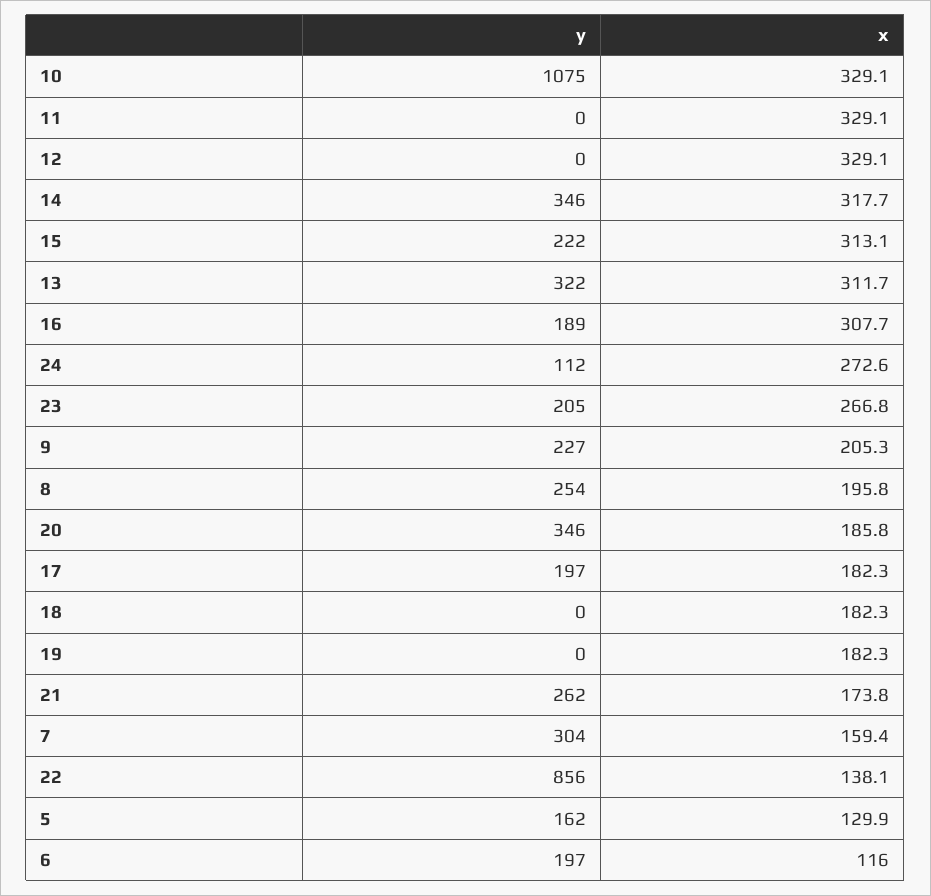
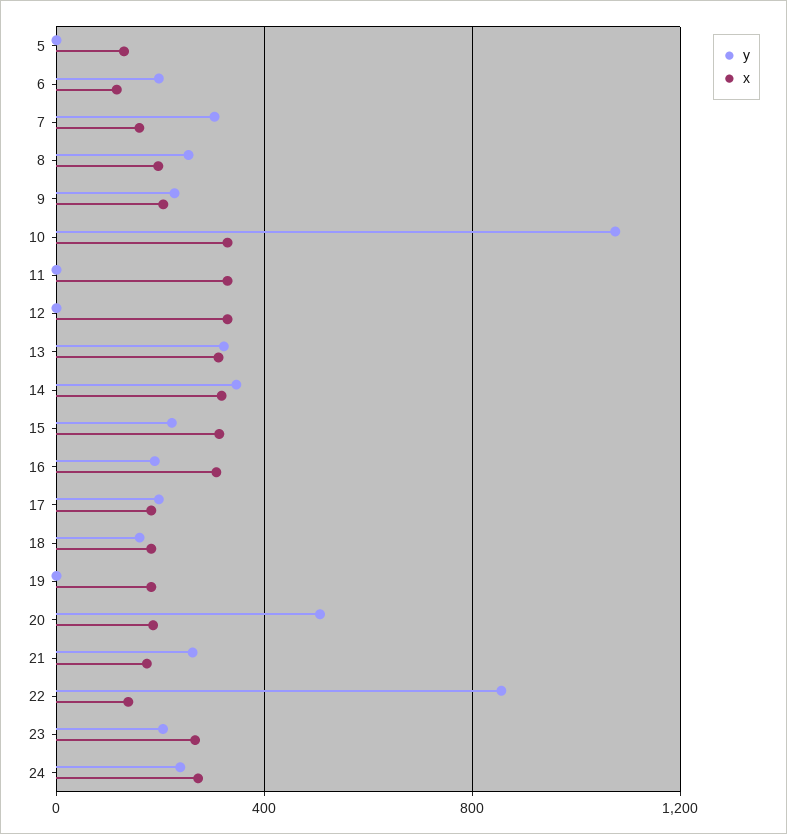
  {
    "y": {
      "10": 1075,
      "11": 0,
      "12": 0,
      "14": 346,
      "15": 222,
      "13": 322,
      "16": 189,
-     "24": 112,
+     "24": 250,
      "23": 205,
      "9": 227,
      "8": 254,
-     "20": 346,
+     "20": 500,
      "17": 197,
-     "18": 0,
+     "18": 150,
      "19": 0,
      "21": 262,
      "7": 304,
      "22": 856,
-     "5": 162,
+     "5": 0,
      "6": 197
    },
    "x": {
      "10": 329.1,
      "11": 329.1,
      "12": 329.1,
      "14": 317.7,
      "15": 313.1,
      "13": 311.7,
      "16": 307.7,
      "24": 272.6,
      "23": 266.8,
      "9": 205.3,
      "8": 195.8,
      "20": 185.8,
      "17": 182.3,
      "18": 182.3,
      "19": 182.3,
      "21": 173.8,
      "7": 159.4,
      "22": 138.1,
      "5": 129.9,
      "6": 116
    }
  }

